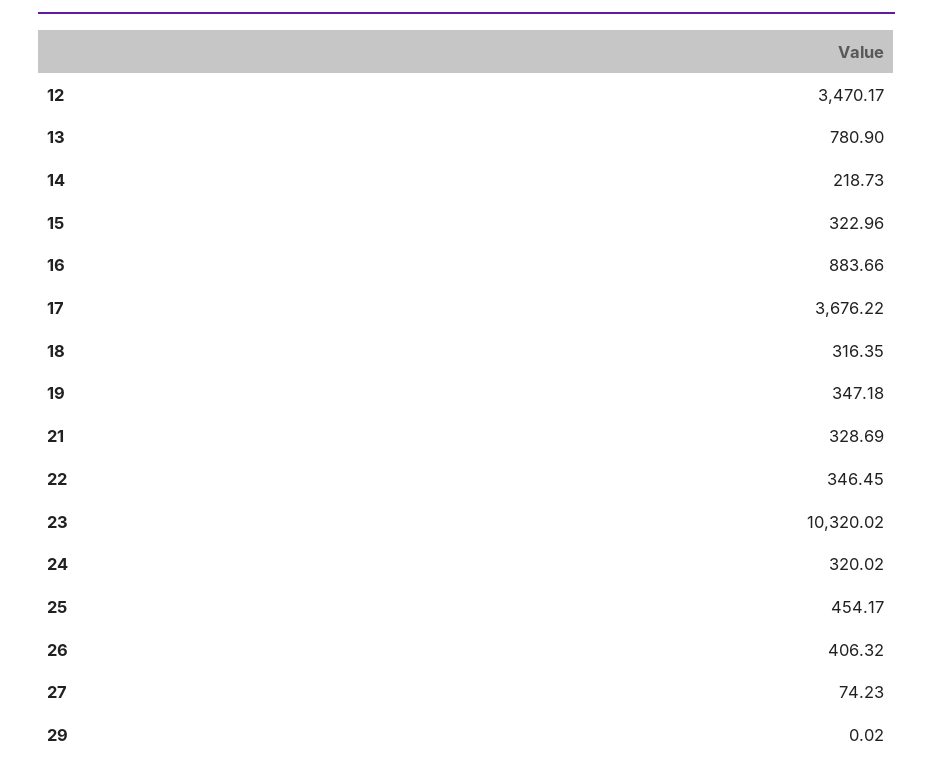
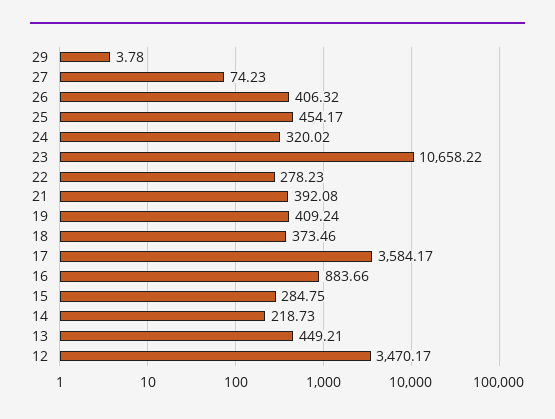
  {
    "12": 3470.17,
-   "13": 780.9,
+   "13": 449.21,
    "14": 218.73,
-   "15": 322.96,
+   "15": 284.75,
    "16": 883.66,
-   "17": 3676.22,
+   "17": 3584.17,
-   "18": 316.35,
+   "18": 373.46,
-   "19": 347.18,
+   "19": 409.24,
-   "21": 328.69,
+   "21": 392.08,
-   "22": 346.45,
+   "22": 278.23,
-   "23": 10320.02,
+   "23": 10658.22,
    "24": 320.02,
    "25": 454.17,
    "26": 406.32,
    "27": 74.23,
-   "29": 0.02
+   "29": 3.78
  }

